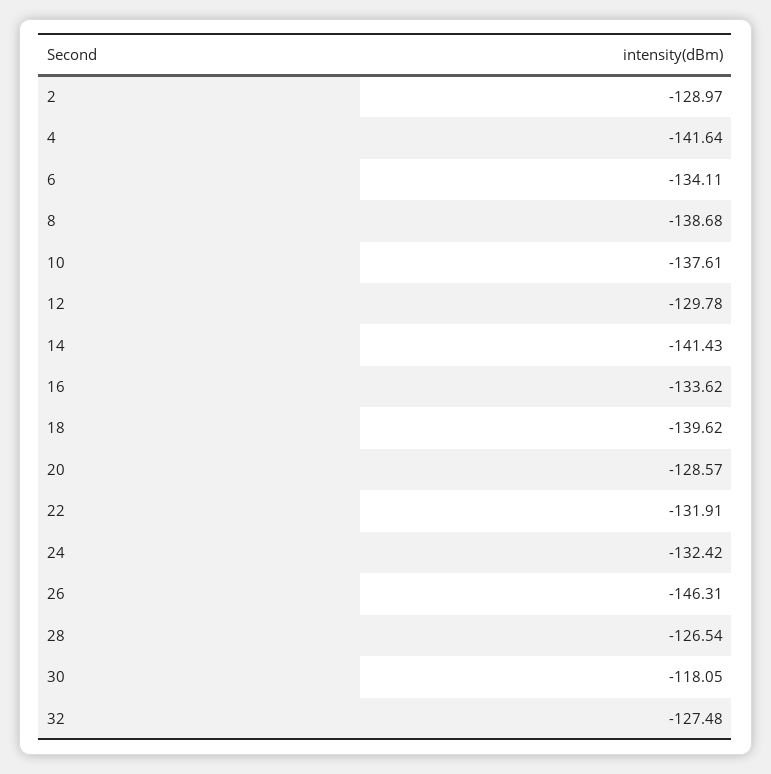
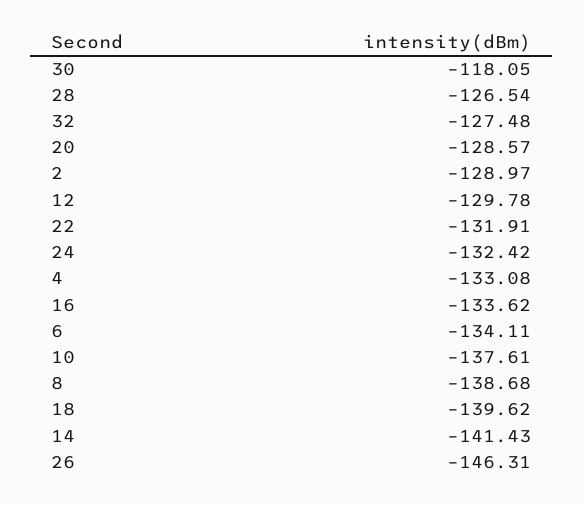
  {
    "2": -128.97,
-   "4": -141.64,
+   "4": -133.08,
    "6": -134.11,
    "8": -138.68,
    "10": -137.61,
    "12": -129.78,
    "14": -141.43,
    "16": -133.62,
    "18": -139.62,
    "20": -128.57,
    "22": -131.91,
    "24": -132.42,
    "26": -146.31,
    "28": -126.54,
    "30": -118.05,
    "32": -127.48
  }

